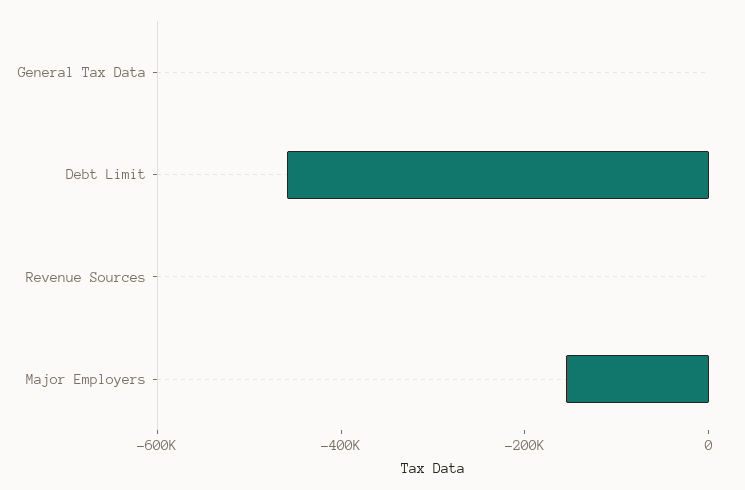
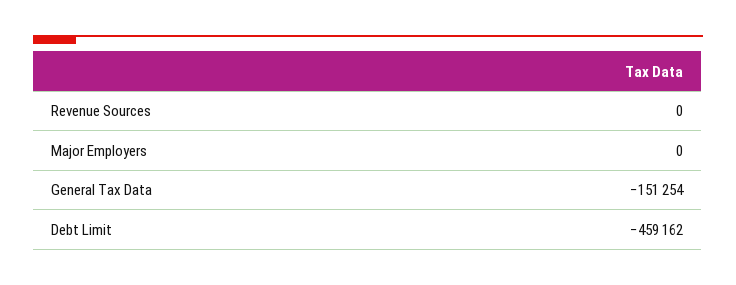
  {
-   "General Tax Data": 0,
+   "General Tax Data": -151254,
    "Debt Limit": -459162,
    "Revenue Sources": 0,
-   "Major Employers": -150000
+   "Major Employers": 0
  }

